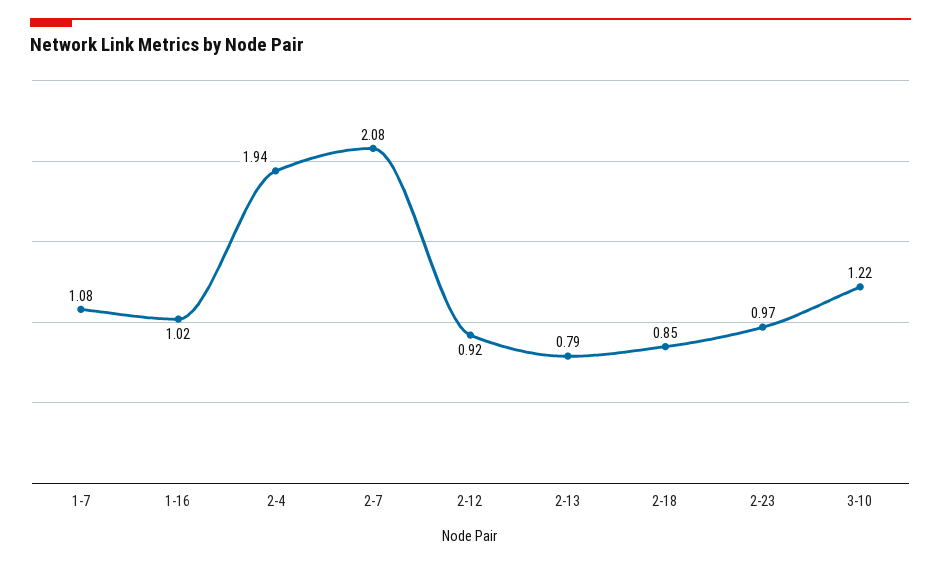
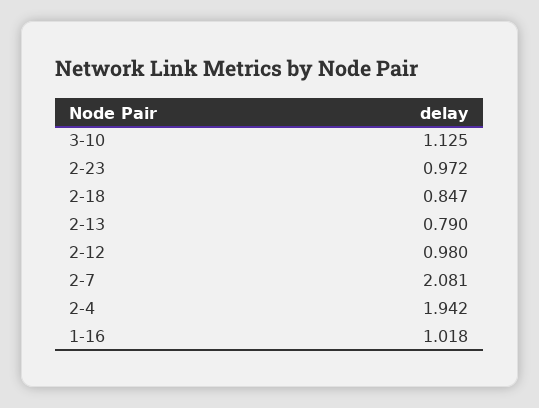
  {
-   "1-7": 1.08,
    "1-16": 1.018,
    "2-4": 1.942,
    "2-7": 2.081,
-   "2-12": 0.92,
+   "2-12": 0.98,
    "2-13": 0.79,
    "2-18": 0.847,
    "2-23": 0.972,
-   "3-10": 1.22
+   "3-10": 1.125
  }

